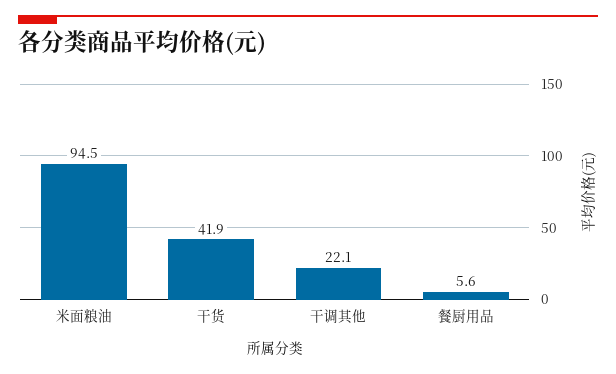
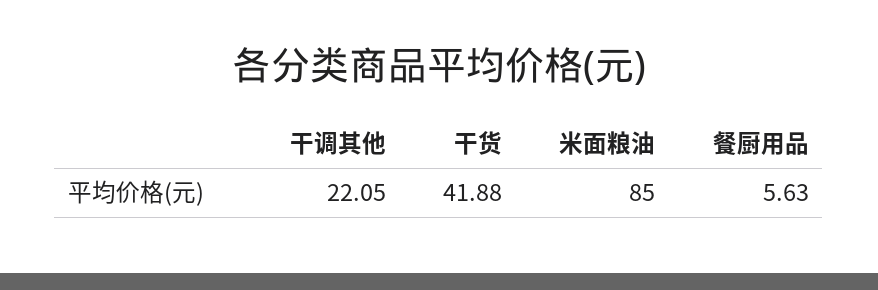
  {
-   "米面粮油": 94.5,
+   "米面粮油": 85,
    "干货": 41.88,
    "干调其他": 22.05,
    "餐厨用品": 5.63
  }

